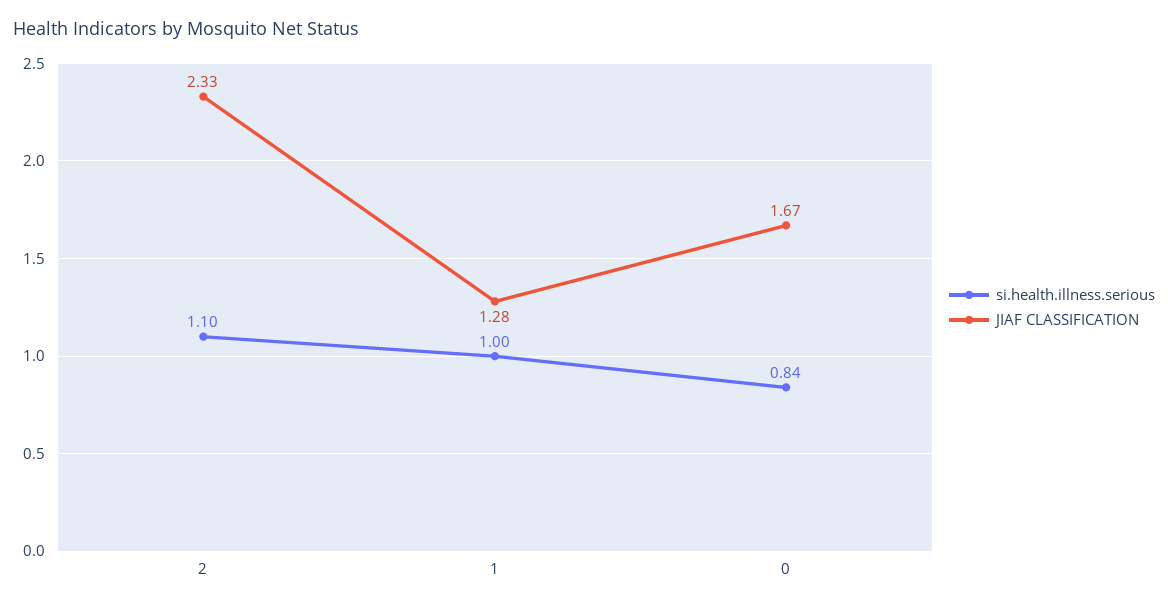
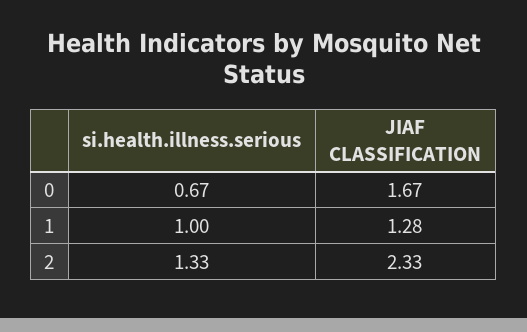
  {
    "si.health.illness.serious": {
-     "2": 1.1,
+     "2": 1.33,
      "1": 1,
-     "0": 0.84
+     "0": 0.67
    },
    "JIAF CLASSIFICATION": {
      "2": 2.33,
      "1": 1.28,
      "0": 1.67
    }
  }

